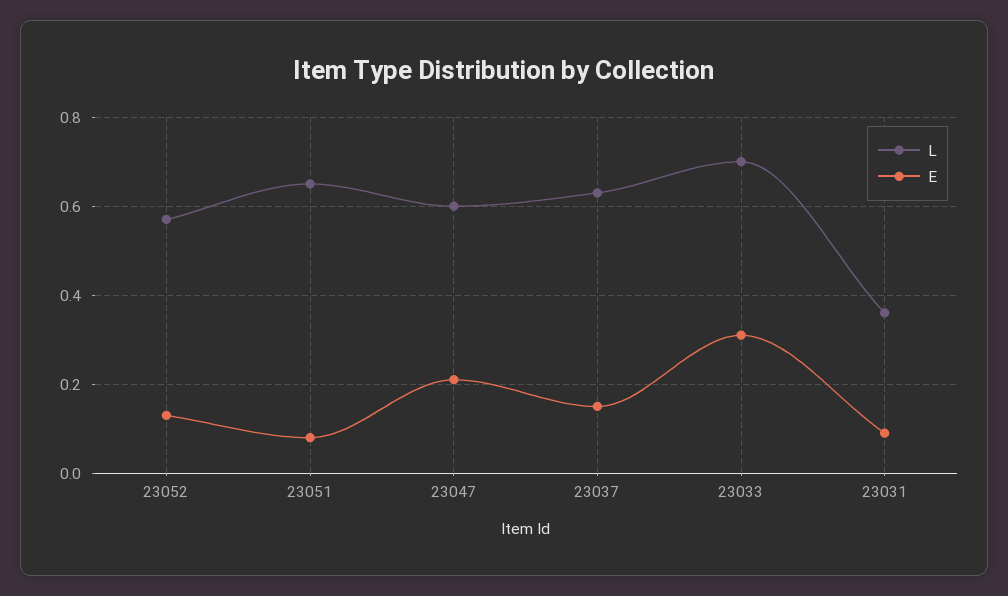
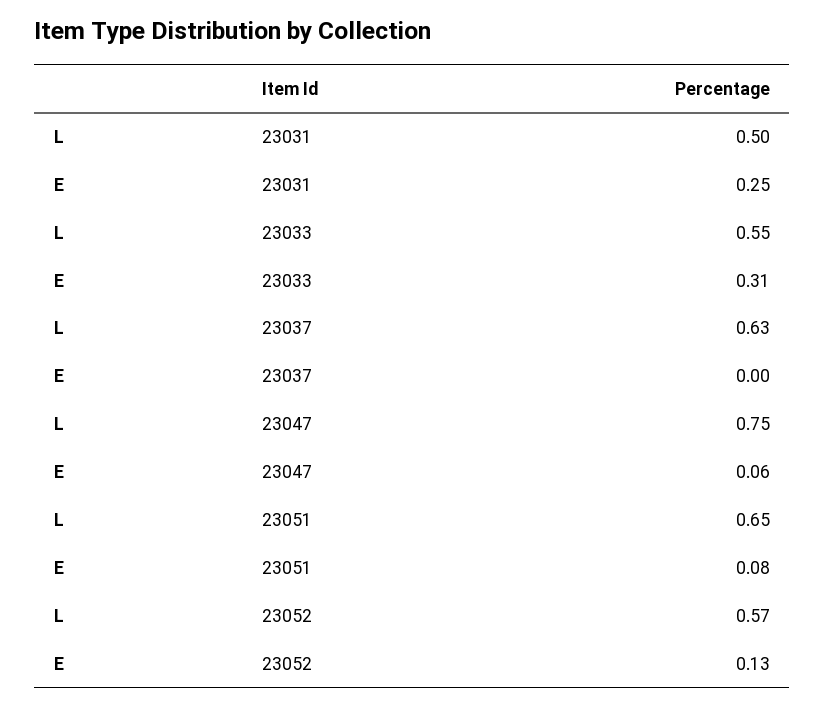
  {
    "L": {
      "23052": 0.57,
      "23051": 0.65,
-     "23047": 0.6,
+     "23047": 0.75,
      "23037": 0.63,
-     "23033": 0.7,
+     "23033": 0.55,
-     "23031": 0.35
+     "23031": 0.5
    },
    "E": {
      "23052": 0.13,
      "23051": 0.08,
-     "23047": 0.2,
+     "23047": 0.06,
-     "23037": 0.15,
+     "23037": 0,
      "23033": 0.31,
-     "23031": 0.1
+     "23031": 0.25
    }
  }

